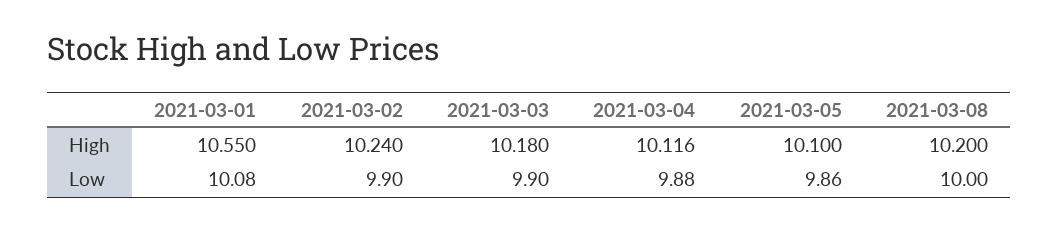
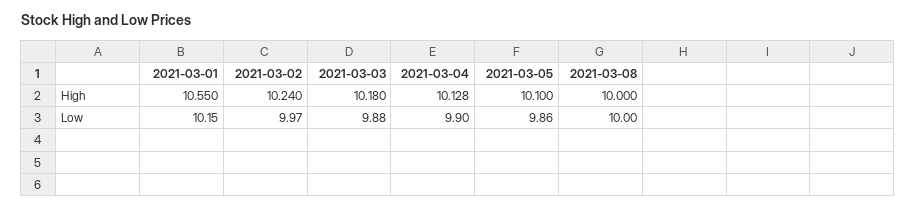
  {
    "2021-03-01": {
      "High": 10.55,
-     "Low": 10.08
+     "Low": 10.15
    },
    "2021-03-02": {
      "High": 10.24,
-     "Low": 9.9
+     "Low": 9.97
    },
    "2021-03-03": {
      "High": 10.18,
-     "Low": 9.9
+     "Low": 9.88
    },
    "2021-03-04": {
-     "High": 10.116,
+     "High": 10.128,
-     "Low": 9.88
+     "Low": 9.9
    },
    "2021-03-05": {
      "High": 10.1,
      "Low": 9.86
    },
    "2021-03-08": {
-     "High": 10.2,
+     "High": 10,
      "Low": 10
    }
  }

